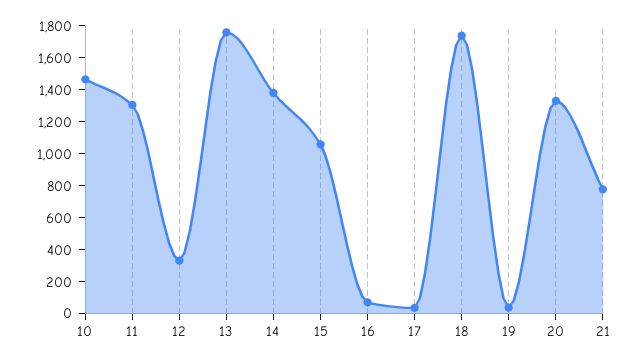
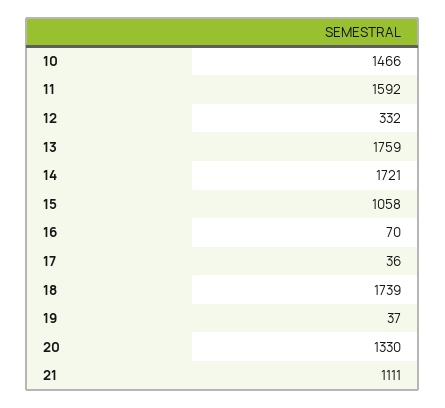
  {
    "10": 1466,
-   "11": 1300,
+   "11": 1592,
    "12": 332,
    "13": 1759,
-   "14": 1400,
+   "14": 1721,
    "15": 1058,
    "16": 70,
    "17": 36,
    "18": 1739,
    "19": 37,
    "20": 1330,
-   "21": 800
+   "21": 1111
  }

